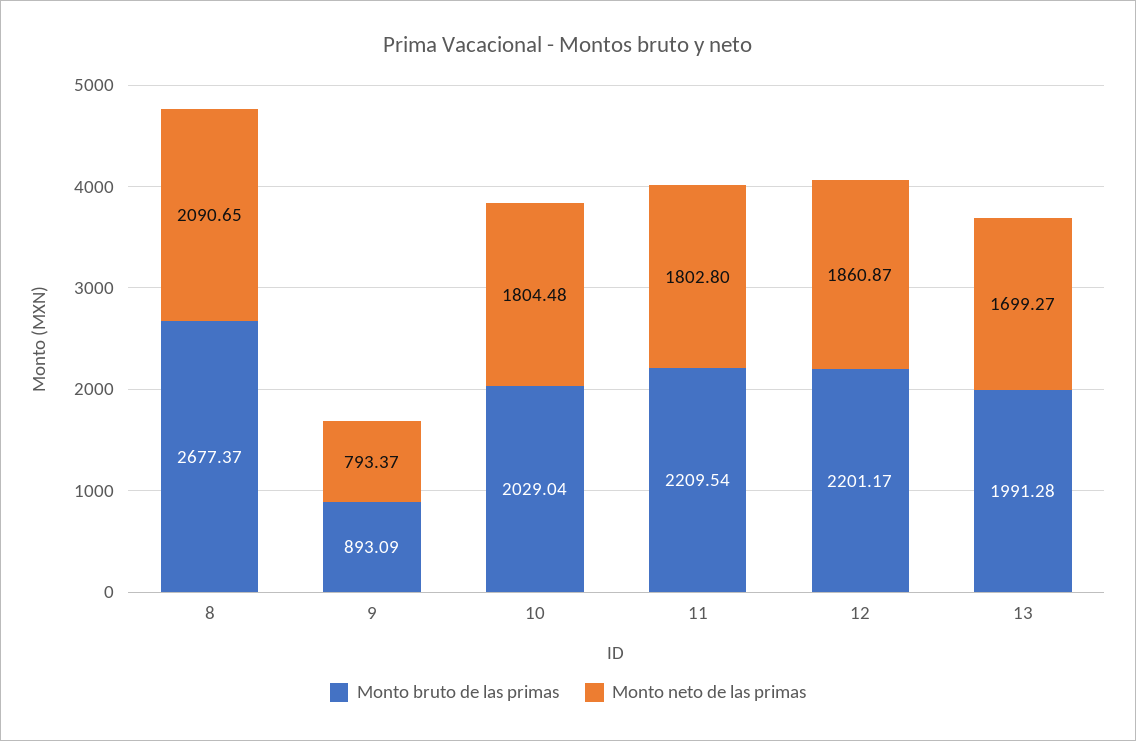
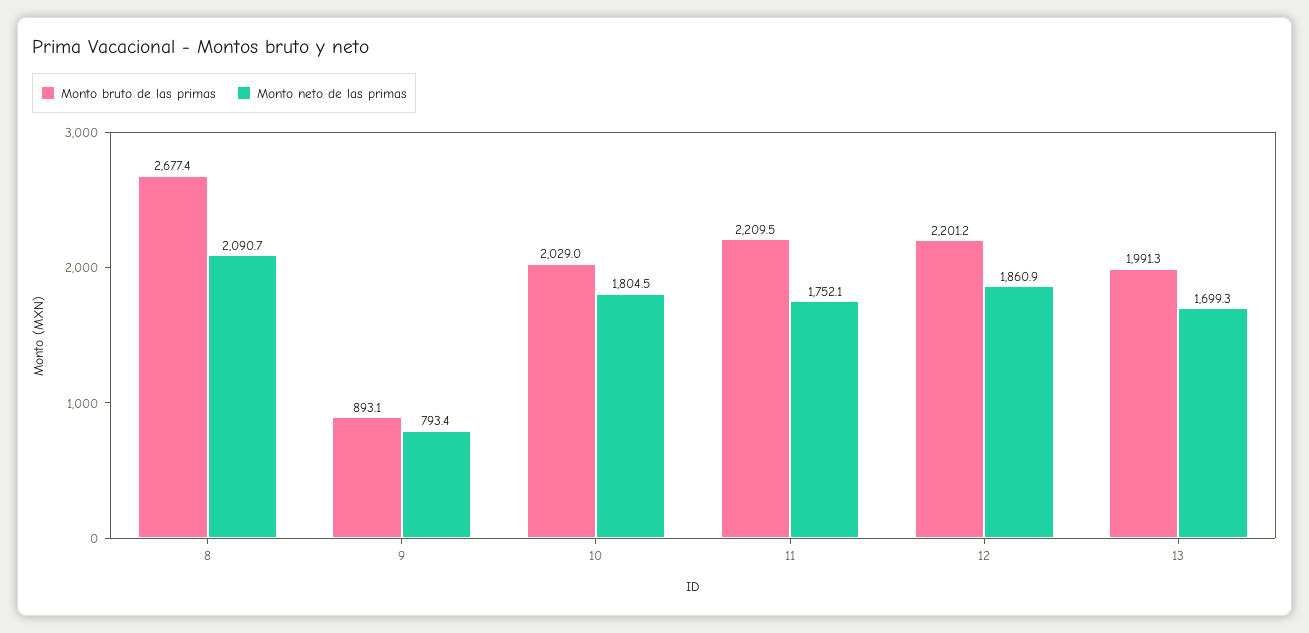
  {
    "Monto bruto de las primas": {
      "8": 2677.37,
      "9": 893.09,
      "10": 2029.04,
      "11": 2209.54,
      "12": 2201.17,
      "13": 1991.28
    },
    "Monto neto de las primas": {
      "8": 2090.65,
      "9": 793.37,
      "10": 1804.48,
-     "11": 1802.8,
+     "11": 1752.1,
      "12": 1860.87,
      "13": 1699.27
    }
  }

